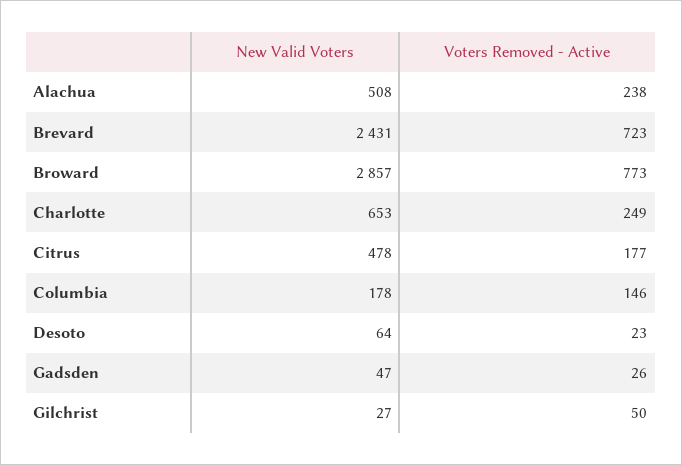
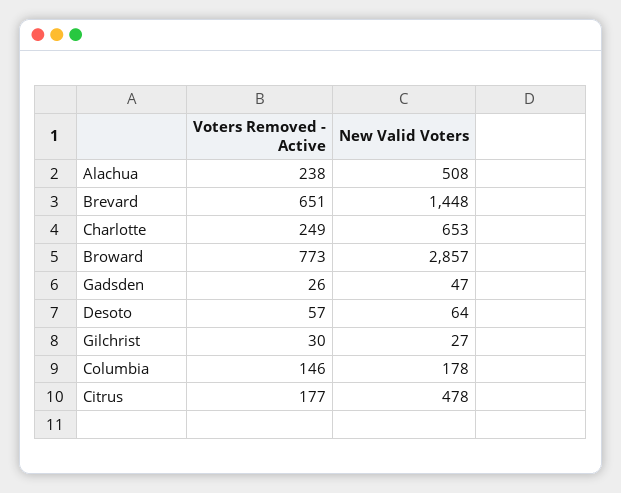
  {
    "New Valid Voters": {
      "Alachua": 508,
-     "Brevard": 2431,
+     "Brevard": 1448,
      "Broward": 2857,
      "Charlotte": 653,
      "Citrus": 478,
      "Columbia": 178,
      "Desoto": 64,
      "Gadsden": 47,
      "Gilchrist": 27
    },
    "Voters Removed - Active": {
      "Alachua": 238,
-     "Brevard": 723,
+     "Brevard": 651,
      "Broward": 773,
      "Charlotte": 249,
      "Citrus": 177,
      "Columbia": 146,
-     "Desoto": 23,
+     "Desoto": 57,
      "Gadsden": 26,
-     "Gilchrist": 50
+     "Gilchrist": 30
    }
  }

